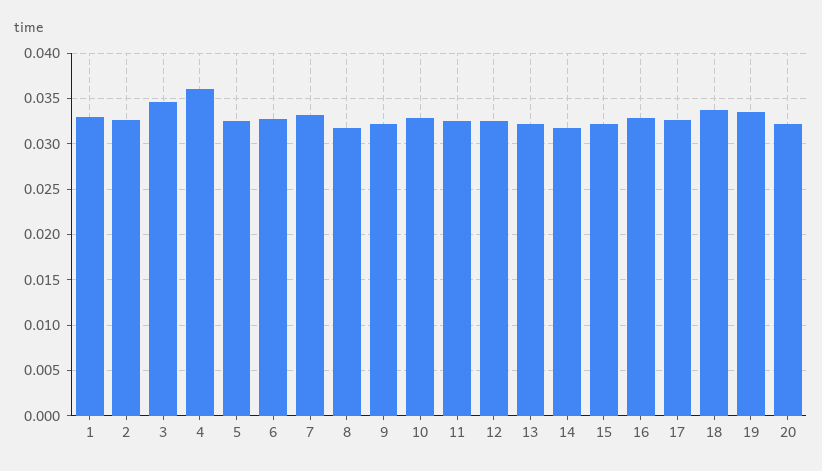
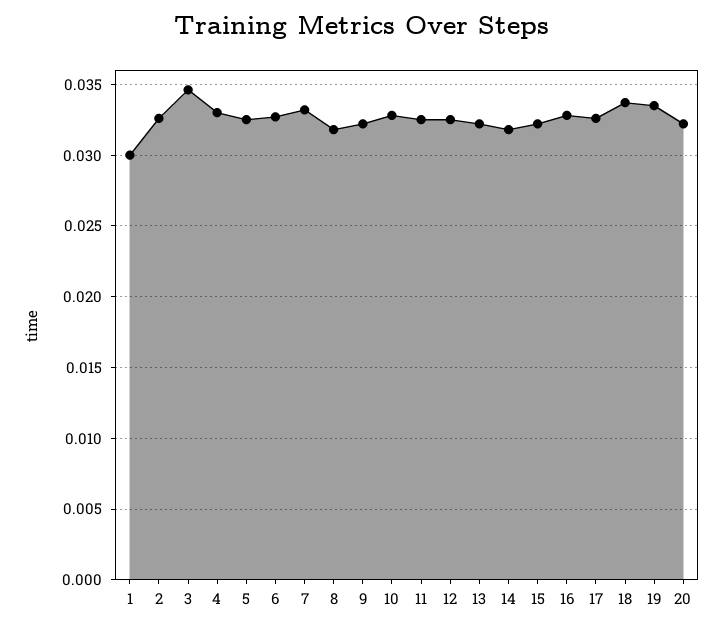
  {
-   "1": 0.033,
+   "1": 0.03,
    "2": 0.0325,
    "3": 0.0345,
-   "4": 0.036,
+   "4": 0.033,
    "5": 0.0325,
    "6": 0.0325,
    "7": 0.033,
    "8": 0.032,
    "9": 0.032,
    "10": 0.033,
    "11": 0.0325,
    "12": 0.0325,
    "13": 0.032,
    "14": 0.032,
    "15": 0.032,
    "16": 0.033,
    "17": 0.0325,
    "18": 0.0335,
    "19": 0.0335,
    "20": 0.032
  }

